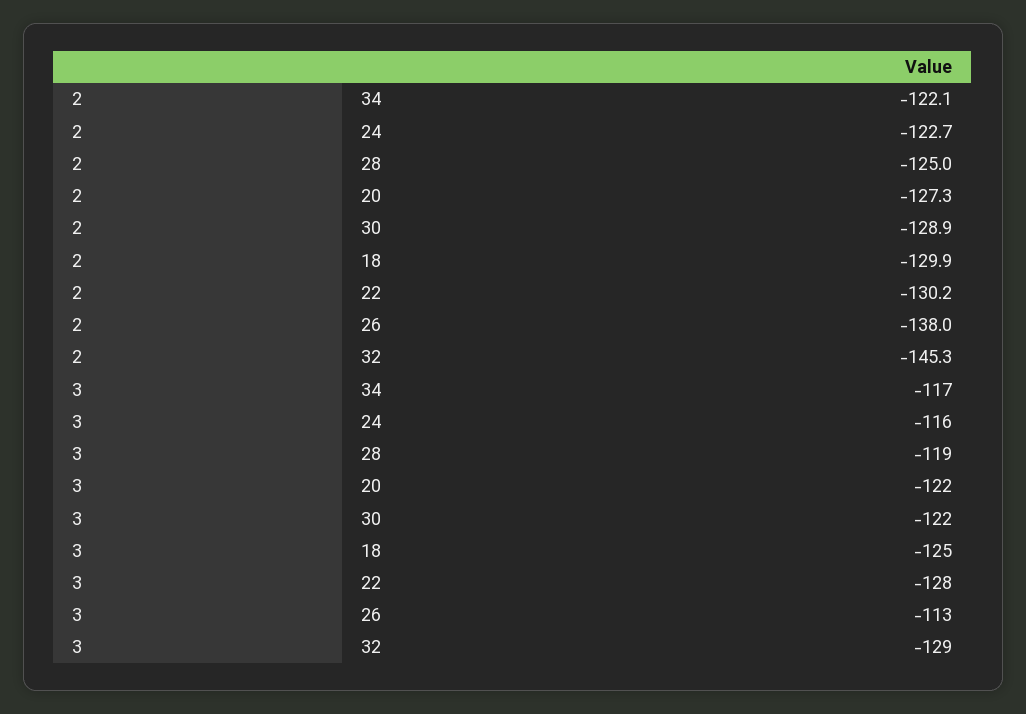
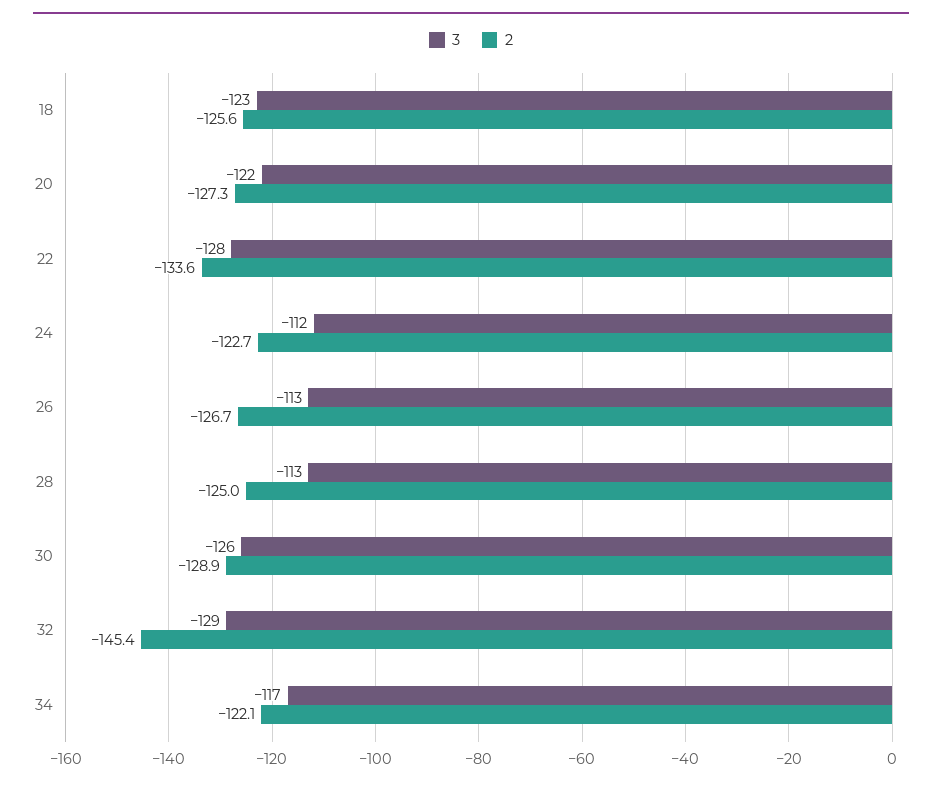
  {
    "2": {
      "34": -122.1,
      "24": -122.7,
      "28": -125,
      "20": -127.3,
      "30": -128.9,
-     "18": -129.9,
+     "18": -125.6,
-     "22": -130.2,
+     "22": -133.6,
-     "26": -138,
+     "26": -126.7,
-     "32": -145.3
+     "32": -145.4
    },
    "3": {
      "34": -117,
-     "24": -116,
+     "24": -112,
-     "28": -119,
+     "28": -113,
      "20": -122,
-     "30": -122,
+     "30": -126,
-     "18": -125,
+     "18": -123,
      "22": -128,
      "26": -113,
      "32": -129
    }
  }

